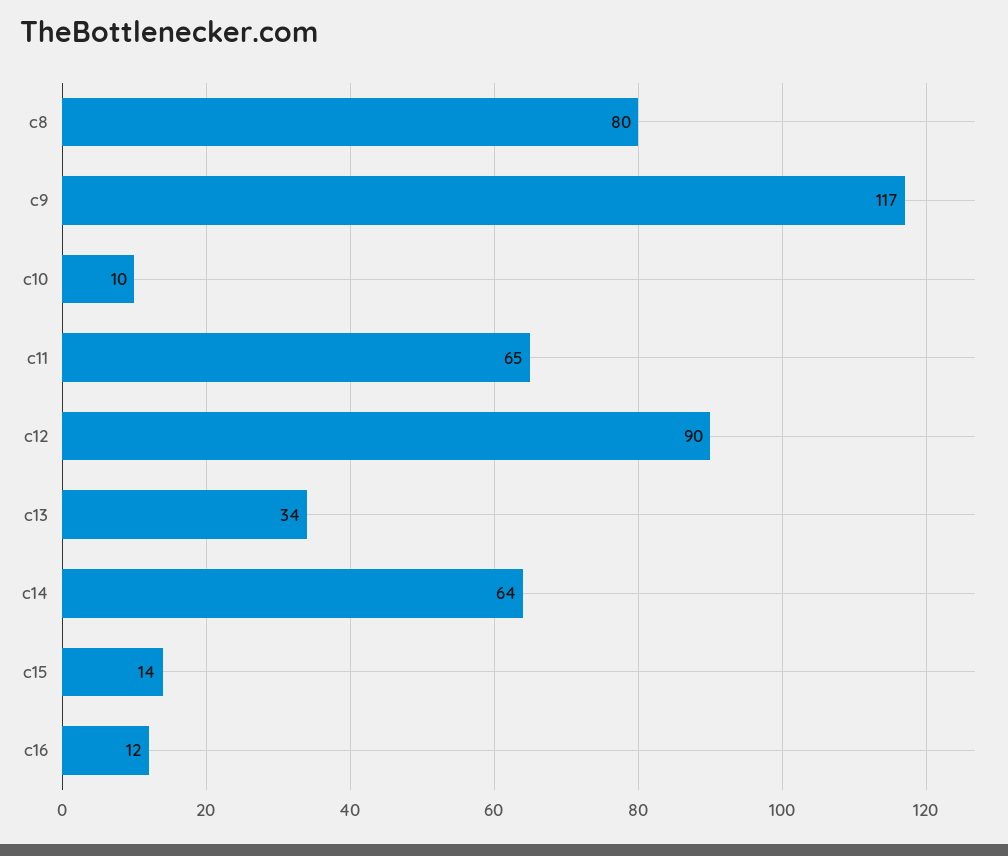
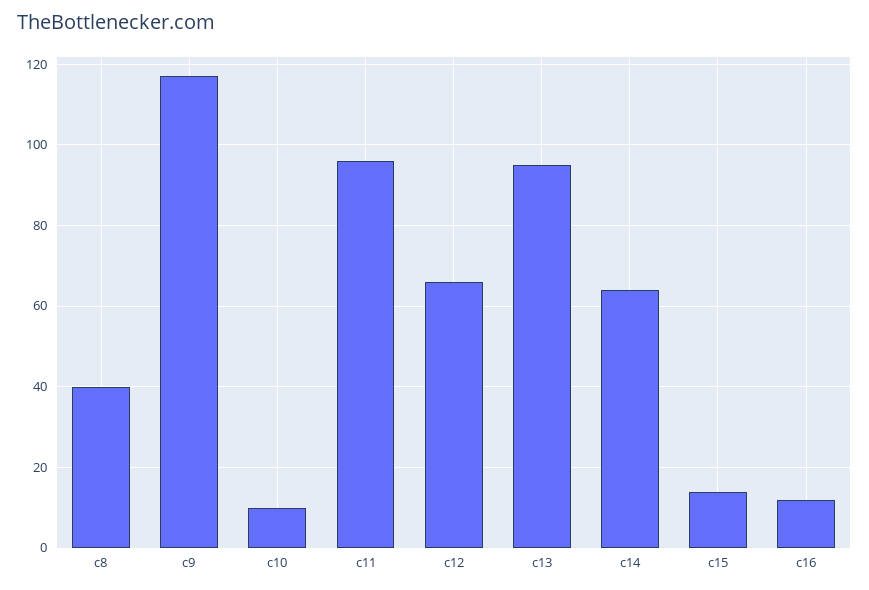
  {
-   "c8": 80,
+   "c8": 40,
    "c9": 117,
    "c10": 10,
-   "c11": 65,
+   "c11": 95,
-   "c12": 90,
+   "c12": 65,
-   "c13": 34,
+   "c13": 95,
    "c14": 64,
    "c15": 14,
    "c16": 12
  }

